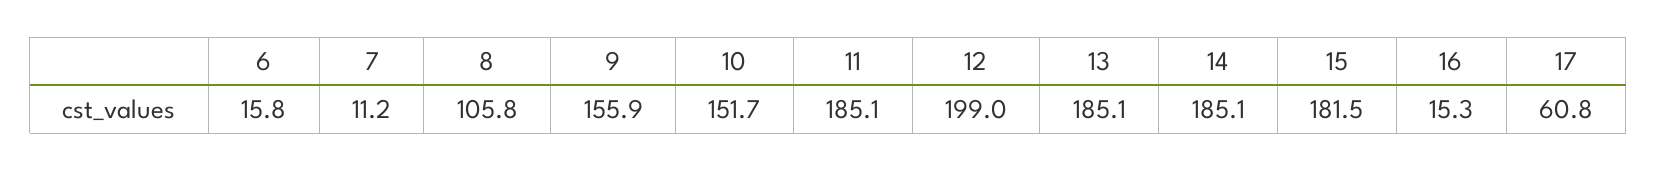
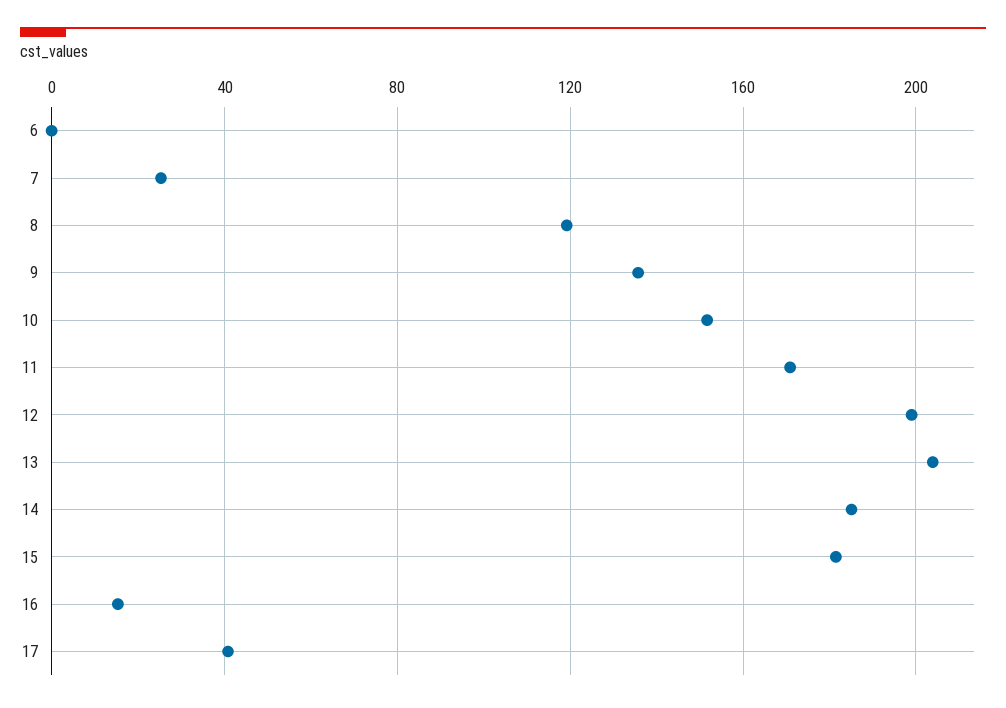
  {
-   "6": 15.8,
+   "6": 0,
-   "7": 11.2,
+   "7": 25,
-   "8": 105.8,
+   "8": 120,
-   "9": 155.9,
+   "9": 135,
    "10": 151.7,
-   "11": 185.1,
+   "11": 170,
    "12": 199,
-   "13": 185.1,
+   "13": 205,
    "14": 185.1,
    "15": 181.5,
    "16": 15.3,
-   "17": 60.8
+   "17": 40
  }

